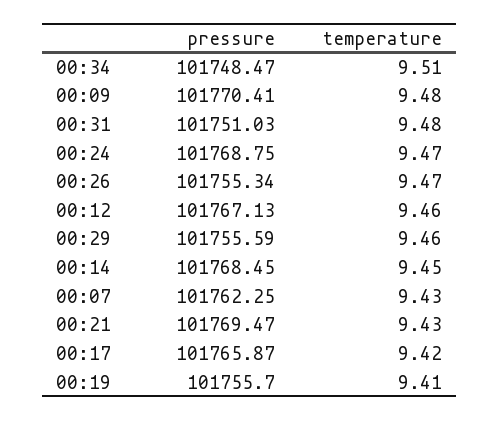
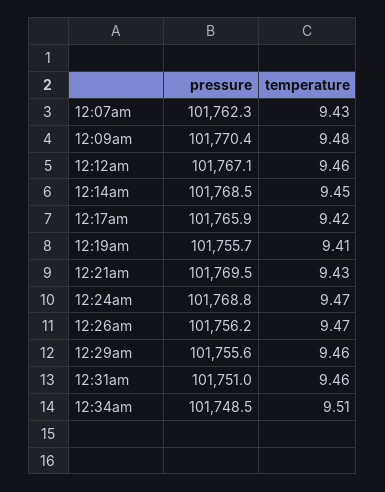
  {
    "pressure": {
      "00:34": 101748.47,
      "00:09": 101770.41,
      "00:31": 101751.03,
      "00:24": 101768.75,
-     "00:26": 101755.34,
+     "00:26": 101756.2,
      "00:12": 101767.13,
      "00:29": 101755.59,
      "00:14": 101768.45,
      "00:07": 101762.25,
      "00:21": 101769.47,
      "00:17": 101765.87,
      "00:19": 101755.7
    },
    "temperature": {
      "00:34": 9.51,
      "00:09": 9.48,
-     "00:31": 9.48,
+     "00:31": 9.46,
      "00:24": 9.47,
      "00:26": 9.47,
      "00:12": 9.46,
      "00:29": 9.46,
      "00:14": 9.45,
      "00:07": 9.43,
      "00:21": 9.43,
      "00:17": 9.42,
      "00:19": 9.41
    }
  }

